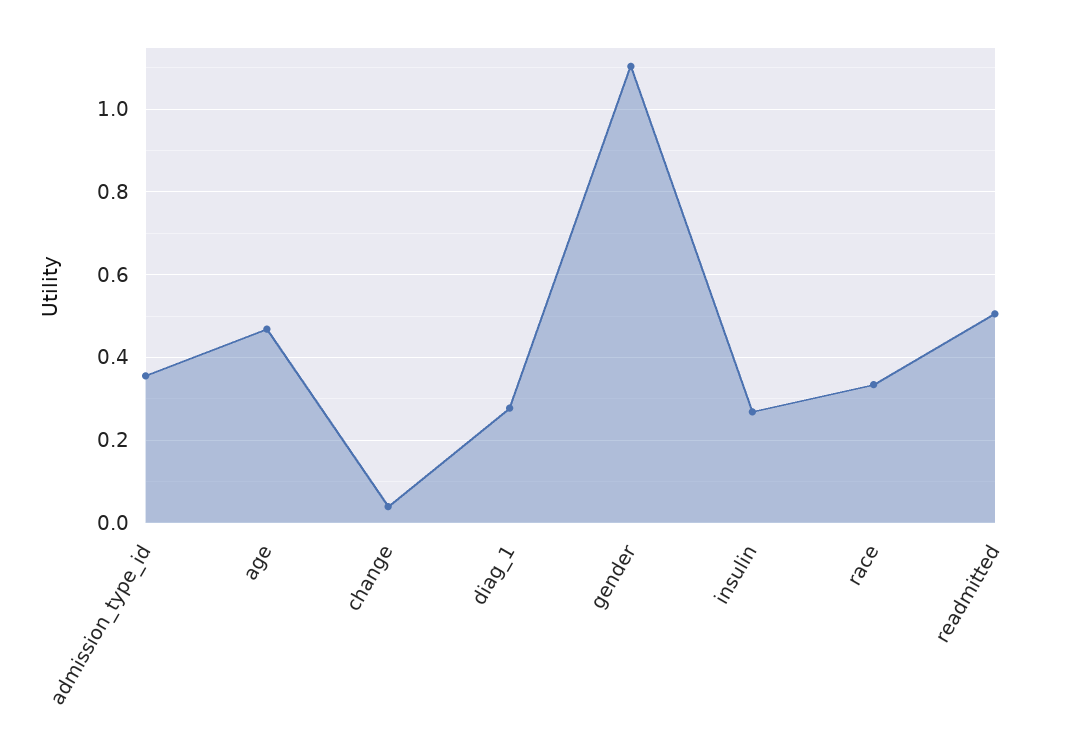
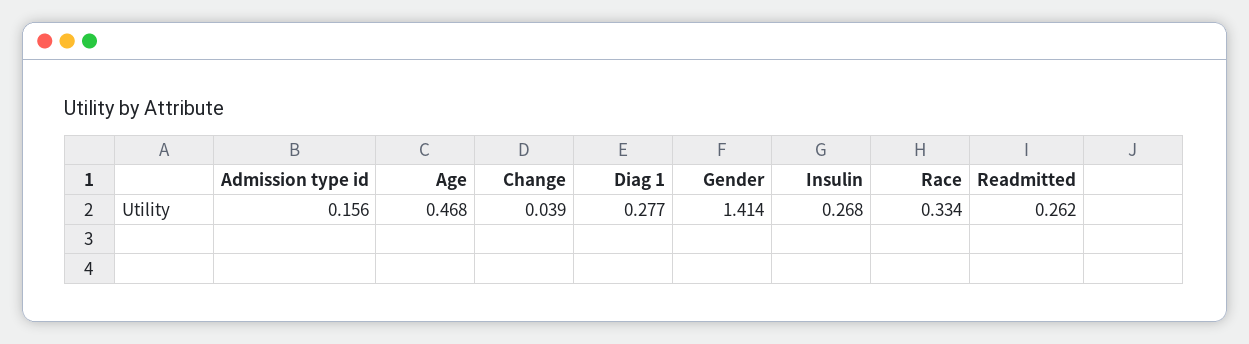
  {
-   "admission_type_id": 0.36,
+   "admission_type_id": 0.156,
    "age": 0.468,
    "change": 0.039,
    "diag_1": 0.277,
-   "gender": 1.1,
+   "gender": 1.414,
    "insulin": 0.268,
    "race": 0.334,
-   "readmitted": 0.5
+   "readmitted": 0.262
  }

